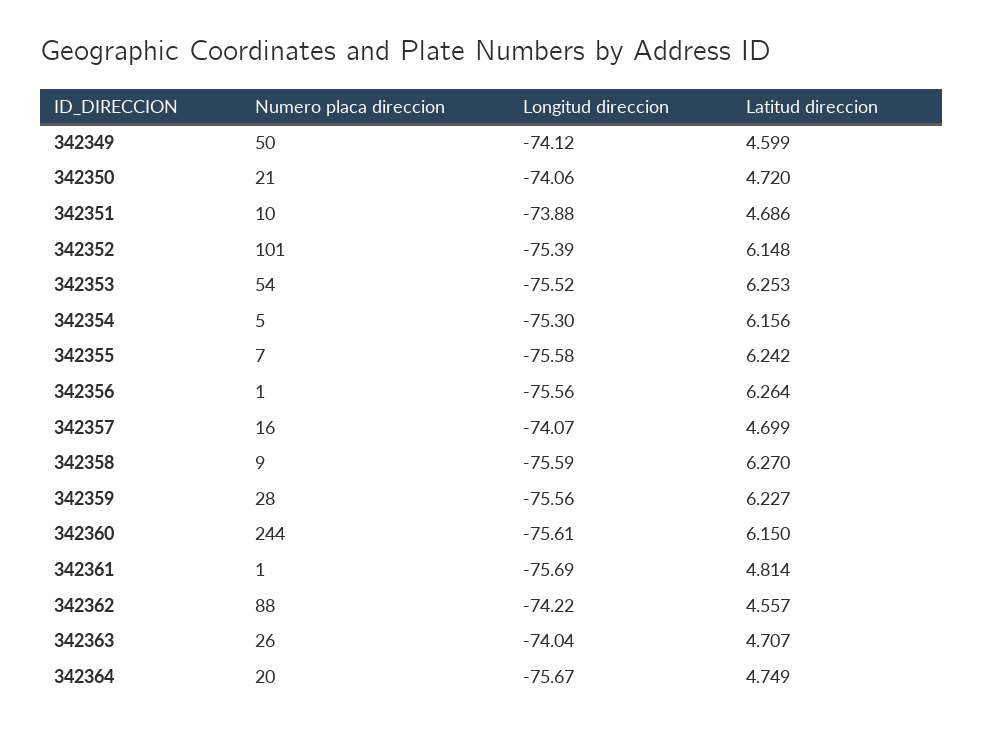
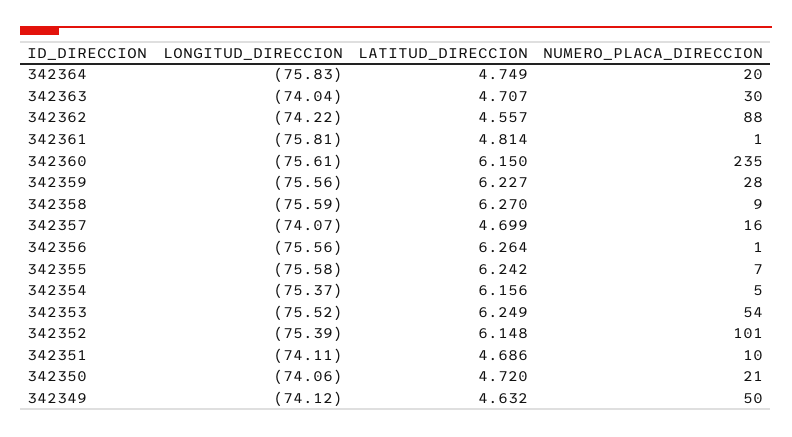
  {
    "Numero placa direccion": {
      "342349": 50,
      "342350": 21,
      "342351": 10,
      "342352": 101,
      "342353": 54,
      "342354": 5,
      "342355": 7,
      "342356": 1,
      "342357": 16,
      "342358": 9,
      "342359": 28,
-     "342360": 244,
+     "342360": 235,
      "342361": 1,
      "342362": 88,
-     "342363": 26,
+     "342363": 30,
      "342364": 20
    },
    "Longitud direccion": {
      "342349": -74.12,
      "342350": -74.06,
-     "342351": -73.88,
+     "342351": -74.11,
      "342352": -75.39,
      "342353": -75.52,
-     "342354": -75.3,
+     "342354": -75.37,
      "342355": -75.58,
      "342356": -75.56,
      "342357": -74.07,
      "342358": -75.59,
      "342359": -75.56,
      "342360": -75.61,
-     "342361": -75.69,
+     "342361": -75.81,
      "342362": -74.22,
      "342363": -74.04,
-     "342364": -75.67
+     "342364": -75.83
    },
    "Latitud direccion": {
-     "342349": 4.599,
+     "342349": 4.632,
      "342350": 4.72,
      "342351": 4.686,
      "342352": 6.148,
-     "342353": 6.253,
+     "342353": 6.249,
      "342354": 6.156,
      "342355": 6.242,
      "342356": 6.264,
      "342357": 4.699,
      "342358": 6.27,
      "342359": 6.227,
      "342360": 6.15,
      "342361": 4.814,
      "342362": 4.557,
      "342363": 4.707,
      "342364": 4.749
    }
  }

